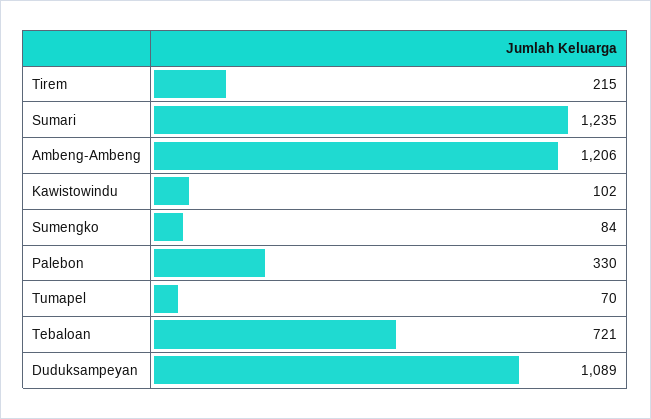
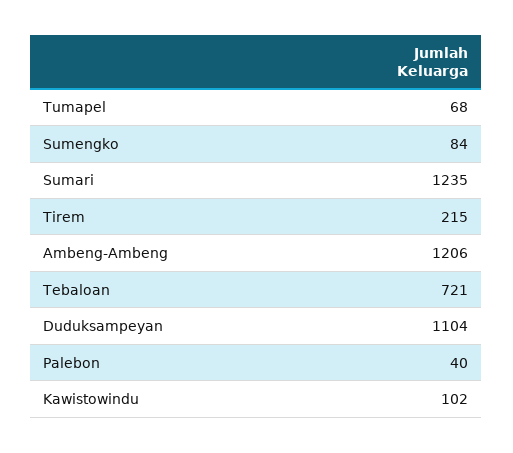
  {
    "Tirem": 215,
    "Sumari": 1235,
    "Ambeng-Ambeng": 1206,
    "Kawistowindu": 102,
    "Sumengko": 84,
-   "Palebon": 330,
+   "Palebon": 40,
-   "Tumapel": 70,
+   "Tumapel": 68,
    "Tebaloan": 721,
-   "Duduksampeyan": 1089
+   "Duduksampeyan": 1104
  }

